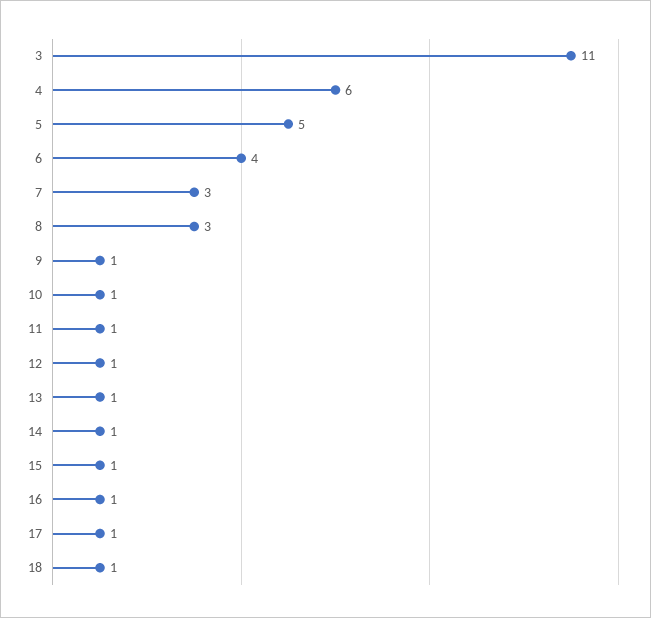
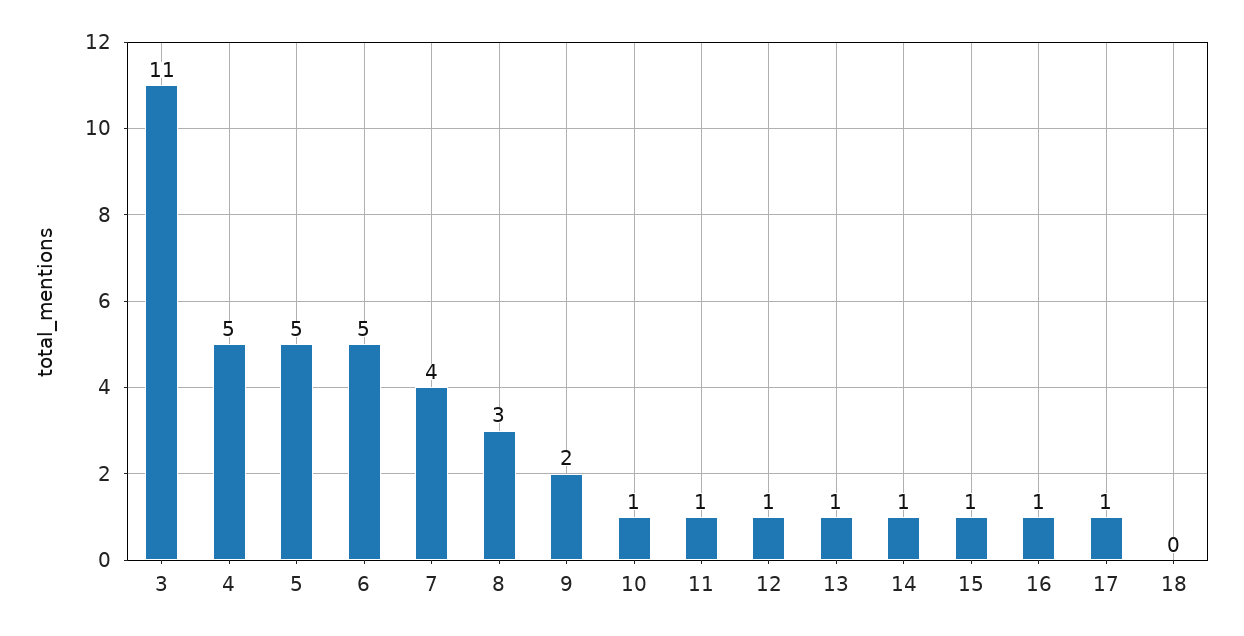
  {
    "3": 11,
-   "4": 6,
+   "4": 5,
    "5": 5,
-   "6": 4,
+   "6": 5,
-   "7": 3,
+   "7": 4,
    "8": 3,
-   "9": 1,
+   "9": 2,
    "10": 1,
    "11": 1,
    "12": 1,
    "13": 1,
    "14": 1,
    "15": 1,
    "16": 1,
    "17": 1,
-   "18": 1
+   "18": 0
  }

